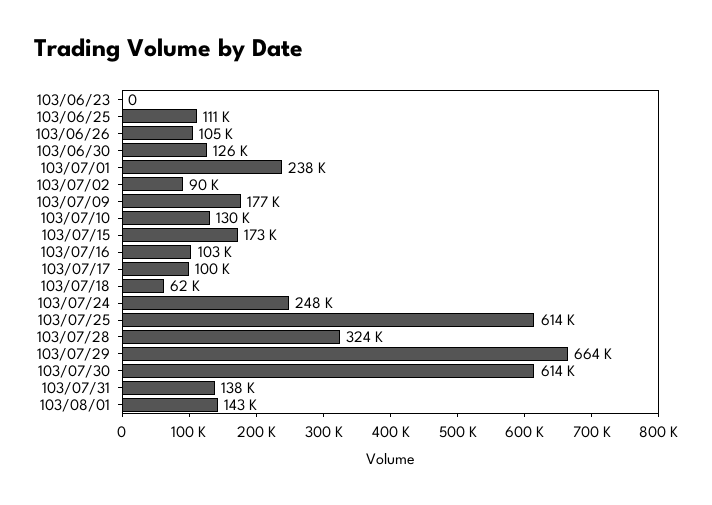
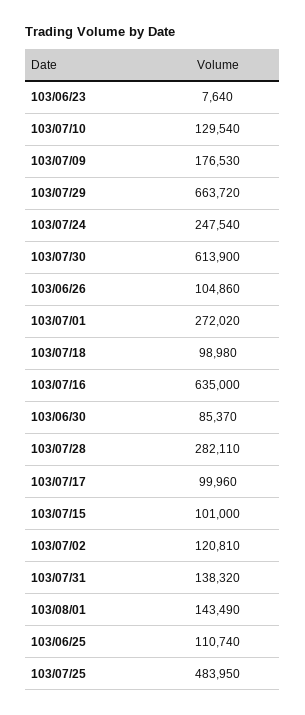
  {
-   "103/06/23": 0,
+   "103/06/23": 7640,
    "103/06/25": 110740,
    "103/06/26": 104860,
-   "103/06/30": 126000,
+   "103/06/30": 85370,
-   "103/07/01": 238000,
+   "103/07/01": 272020,
-   "103/07/02": 90000,
+   "103/07/02": 120810,
    "103/07/09": 176530,
    "103/07/10": 129540,
-   "103/07/15": 173000,
+   "103/07/15": 101000,
-   "103/07/16": 103000,
+   "103/07/16": 635000,
    "103/07/17": 99960,
-   "103/07/18": 62000,
+   "103/07/18": 98980,
    "103/07/24": 247540,
-   "103/07/25": 614000,
+   "103/07/25": 483950,
-   "103/07/28": 324000,
+   "103/07/28": 282110,
    "103/07/29": 663720,
    "103/07/30": 613900,
    "103/07/31": 138320,
    "103/08/01": 143490
  }

